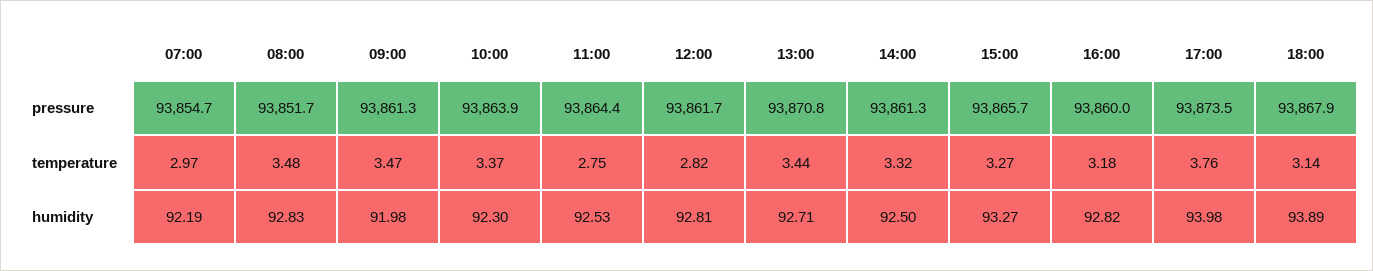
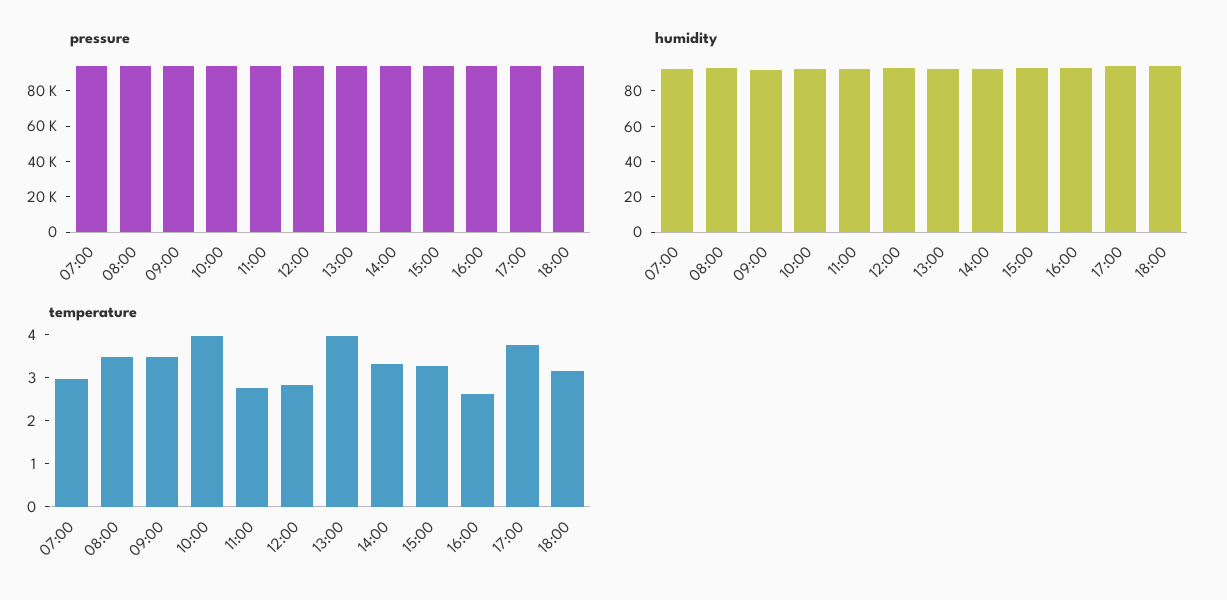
  {
    "pressure": {
      "07:00": 93854.7,
      "08:00": 93851.7,
      "09:00": 93861.3,
      "10:00": 93863.9,
      "11:00": 93864.4,
      "12:00": 93861.7,
      "13:00": 93870.8,
      "14:00": 93861.3,
      "15:00": 93865.7,
      "16:00": 93860,
      "17:00": 93873.5,
      "18:00": 93867.9
    },
    "temperature": {
      "07:00": 2.97,
      "08:00": 3.48,
      "09:00": 3.47,
-     "10:00": 3.37,
+     "10:00": 4,
      "11:00": 2.75,
      "12:00": 2.82,
-     "13:00": 3.44,
+     "13:00": 4,
      "14:00": 3.32,
      "15:00": 3.27,
-     "16:00": 3.18,
+     "16:00": 2.6,
      "17:00": 3.76,
      "18:00": 3.14
    },
    "humidity": {
      "07:00": 92.19,
      "08:00": 92.83,
      "09:00": 91.98,
      "10:00": 92.3,
      "11:00": 92.53,
      "12:00": 92.81,
      "13:00": 92.71,
      "14:00": 92.5,
      "15:00": 93.27,
      "16:00": 92.82,
      "17:00": 93.98,
      "18:00": 93.89
    }
  }

